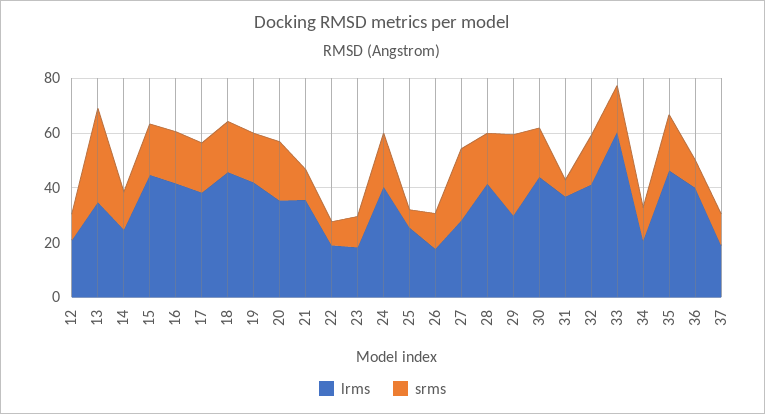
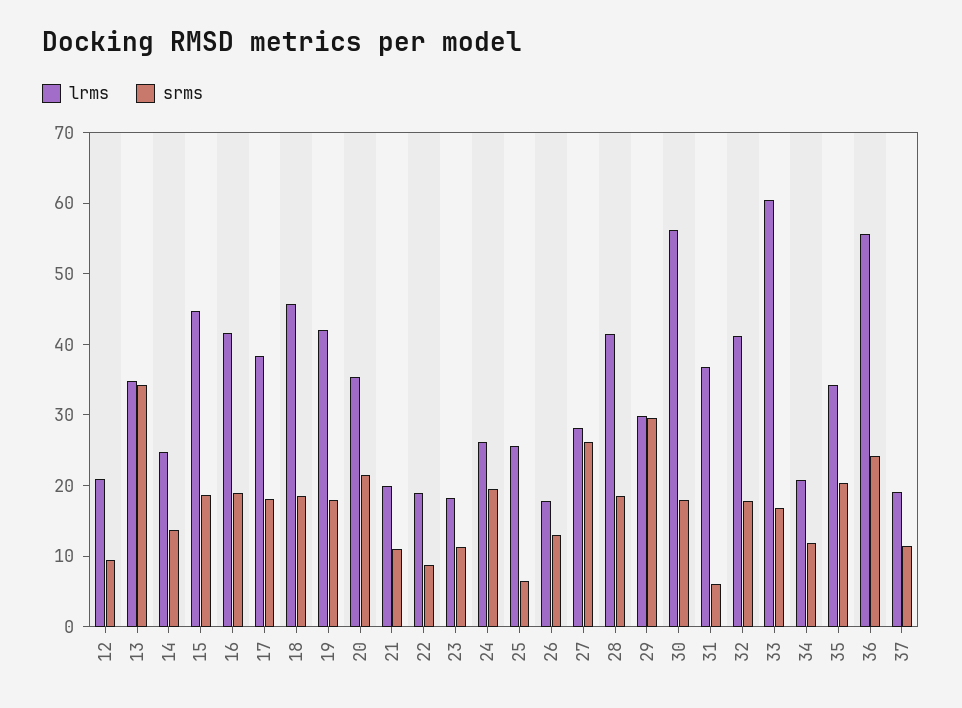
  {
    "lrms": {
      "12": 20,
      "13": 34,
      "14": 24,
      "15": 44,
      "16": 42,
      "17": 38,
      "18": 46,
      "19": 42,
      "20": 36,
-     "21": 35,
+     "21": 20,
      "22": 20,
      "23": 18,
-     "24": 40,
+     "24": 26,
      "25": 26,
      "26": 18,
      "27": 28,
      "28": 42,
      "29": 30,
-     "30": 45,
+     "30": 56,
      "31": 36,
      "32": 42,
      "33": 60,
      "34": 20,
-     "35": 45,
+     "35": 34,
-     "36": 40,
+     "36": 56,
      "37": 20
    },
    "srms": {
      "12": 10,
      "13": 34,
      "14": 14,
      "15": 18,
      "16": 18,
      "17": 18,
      "18": 18,
      "19": 18,
      "20": 22,
      "21": 12,
      "22": 8,
      "23": 12,
      "24": 20,
      "25": 6,
      "26": 12,
      "27": 26,
      "28": 18,
      "29": 30,
      "30": 18,
      "31": 6,
      "32": 18,
      "33": 16,
      "34": 12,
      "35": 20,
-     "36": 10,
+     "36": 24,
      "37": 12
    }
  }

